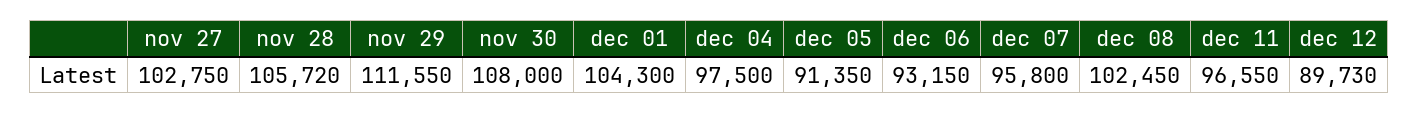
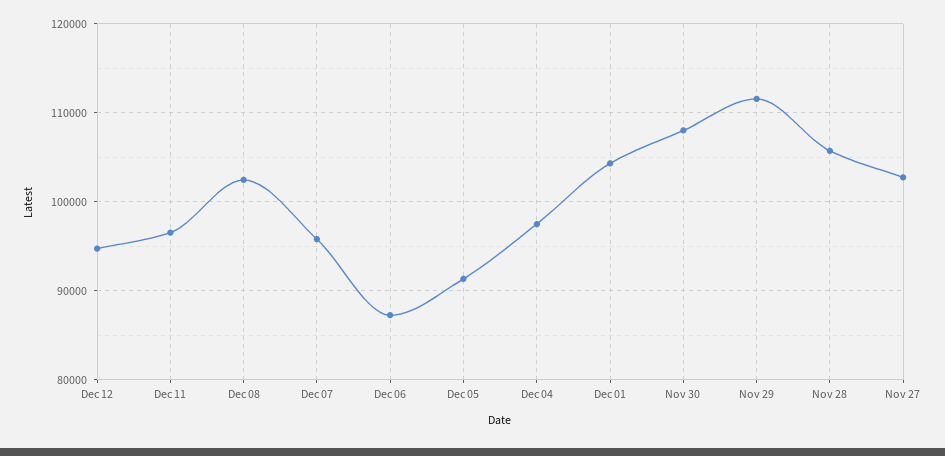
  {
    "nov 27": 102750,
    "nov 28": 105720,
    "nov 29": 111550,
    "nov 30": 108000,
    "dec 01": 104300,
    "dec 04": 97500,
    "dec 05": 91350,
-   "dec 06": 93150,
+   "dec 06": 87000,
    "dec 07": 95800,
    "dec 08": 102450,
    "dec 11": 96550,
-   "dec 12": 89730
+   "dec 12": 95000
  }

